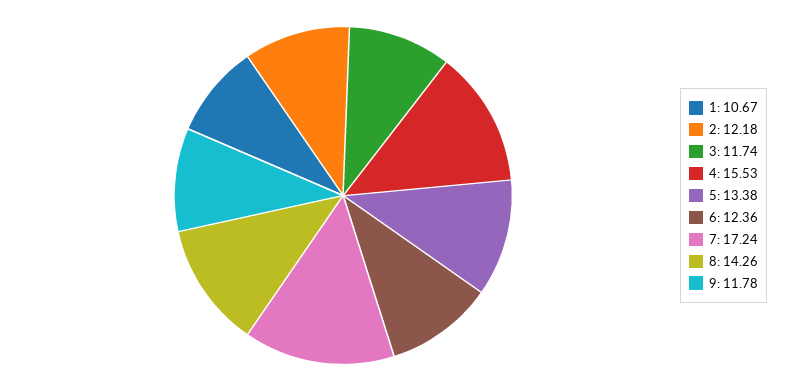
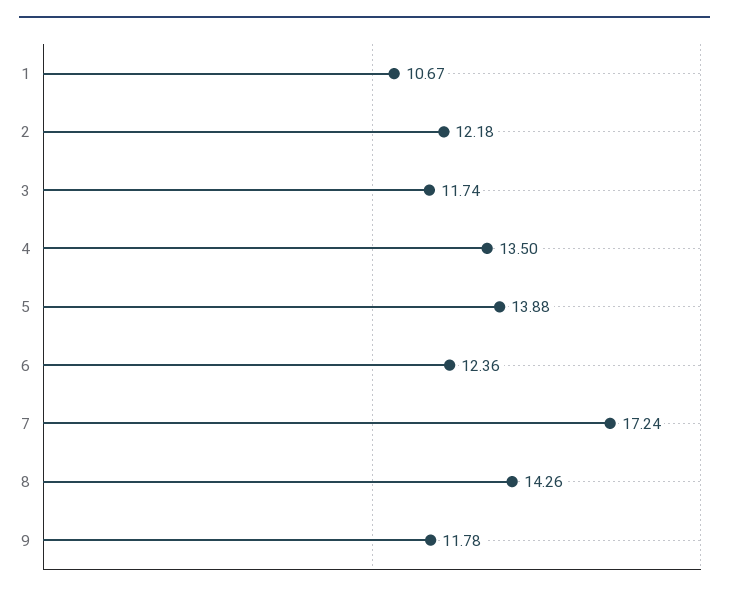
  {
    "1": 10.67,
    "2": 12.18,
    "3": 11.74,
-   "4": 15.53,
+   "4": 13.5,
-   "5": 13.38,
+   "5": 13.88,
    "6": 12.36,
    "7": 17.24,
    "8": 14.26,
    "9": 11.78
  }

